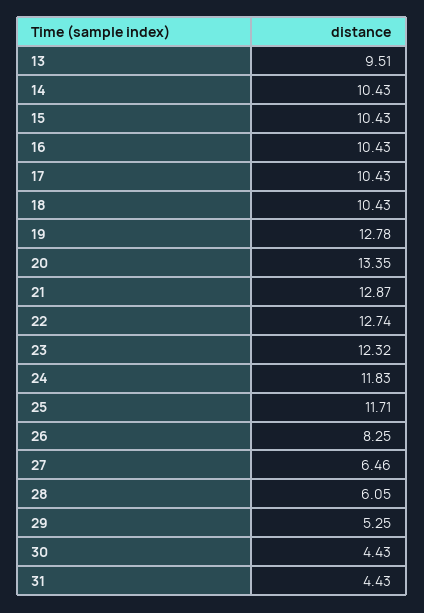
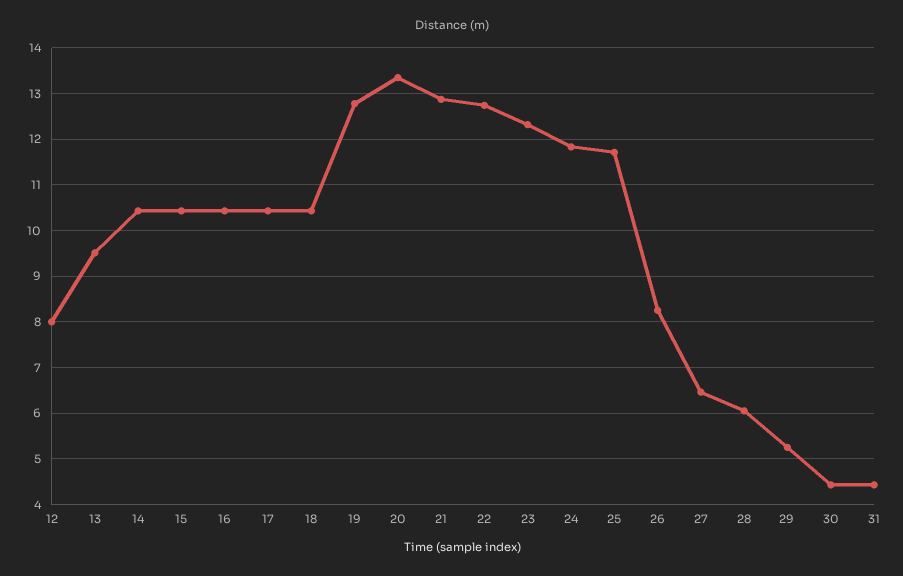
  {
    "13": 9.51,
    "14": 10.43,
    "15": 10.43,
    "16": 10.43,
    "17": 10.43,
    "18": 10.43,
    "19": 12.78,
    "20": 13.35,
    "21": 12.87,
    "22": 12.74,
    "23": 12.32,
    "24": 11.83,
    "25": 11.71,
    "26": 8.25,
    "27": 6.46,
    "28": 6.05,
    "29": 5.25,
    "30": 4.43,
-   "31": 4.43
+   "31": 4.43,
+   "12": 8
  }

